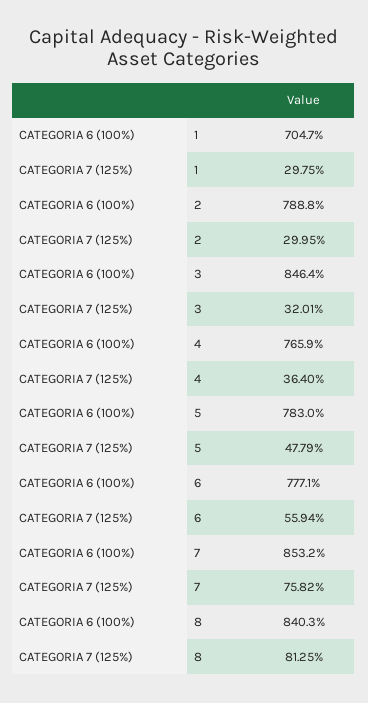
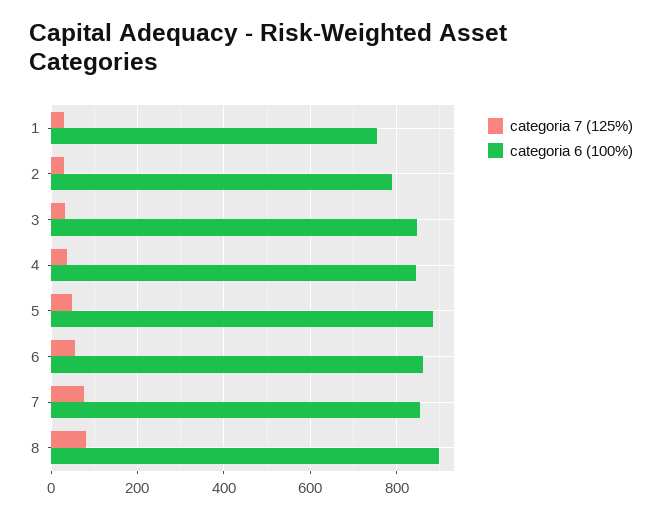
  {
    "CATEGORIA 6 (100%)": {
-     "1": 704.7,
+     "1": 760,
      "2": 788.8,
      "3": 846.4,
-     "4": 765.9,
+     "4": 840,
-     "5": 783,
+     "5": 880,
-     "6": 777.1,
+     "6": 860,
      "7": 853.2,
-     "8": 840.3
+     "8": 900
    },
    "CATEGORIA 7 (125%)": {
      "1": 29.75,
      "2": 29.95,
      "3": 32.01,
      "4": 36.4,
      "5": 47.79,
      "6": 55.94,
      "7": 75.82,
      "8": 81.25
    }
  }

